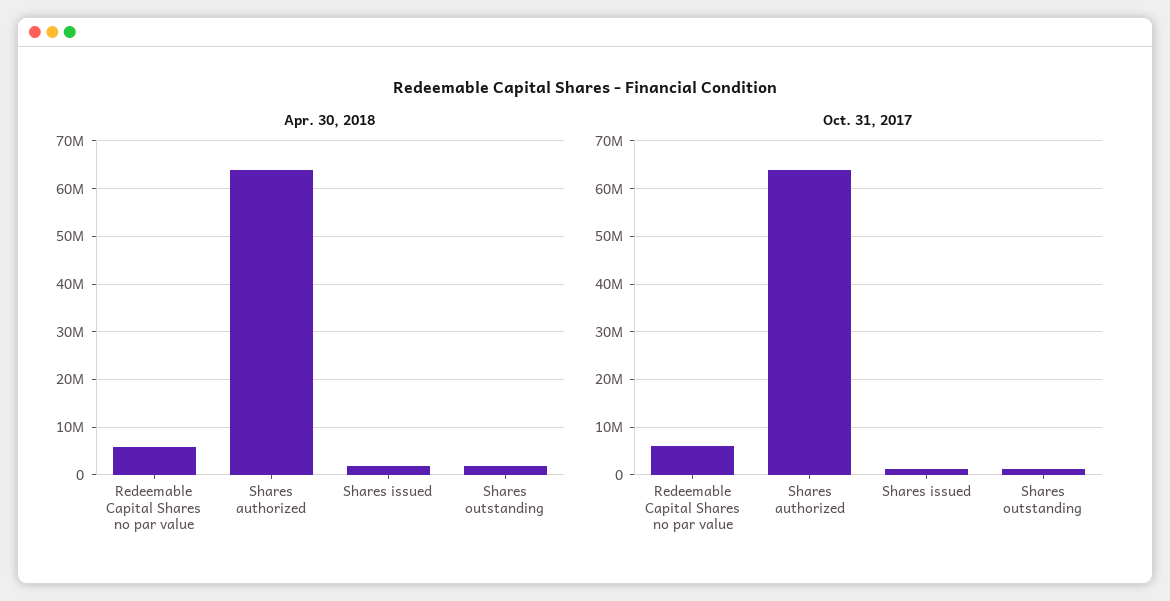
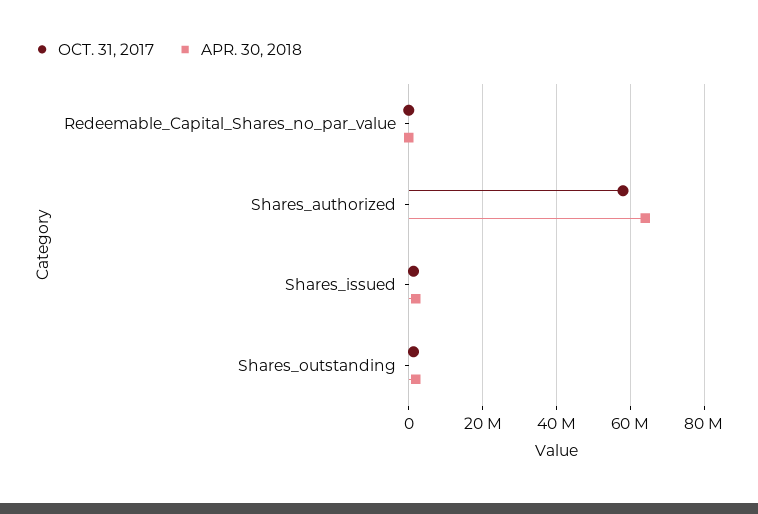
  {
    "Apr. 30, 2018": {
-     "Redeemable Capital Shares no par value": 6000000,
+     "Redeemable Capital Shares no par value": 0,
      "Shares authorized": 64000000,
      "Shares issued": 2000000,
      "Shares outstanding": 2000000
    },
    "Oct. 31, 2017": {
-     "Redeemable Capital Shares no par value": 6000000,
+     "Redeemable Capital Shares no par value": 0,
-     "Shares authorized": 64000000,
+     "Shares authorized": 58000000,
      "Shares issued": 2000000,
      "Shares outstanding": 2000000
    }
  }

